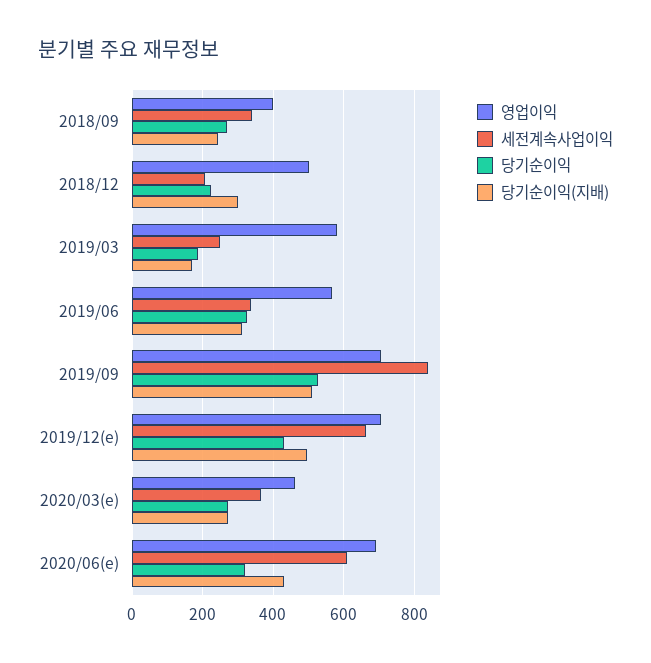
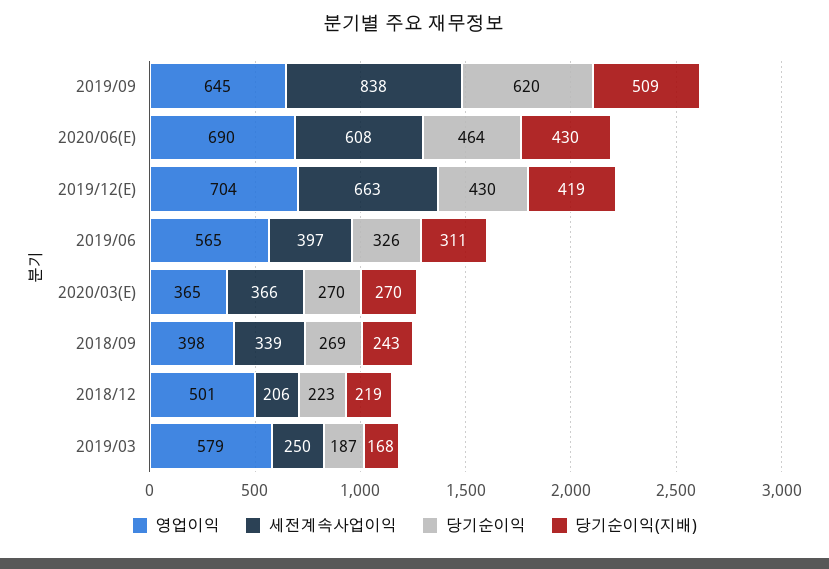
  {
    "영업이익": {
      "2018/09": 398,
      "2018/12": 501,
      "2019/03": 579,
      "2019/06": 565,
-     "2019/09": 700,
+     "2019/09": 645,
      "2019/12(e)": 704,
-     "2020/03(e)": 460,
+     "2020/03(e)": 365,
      "2020/06(e)": 690
    },
    "세전계속사업이익": {
      "2018/09": 339,
      "2018/12": 206,
      "2019/03": 250,
-     "2019/06": 340,
+     "2019/06": 397,
      "2019/09": 838,
      "2019/12(e)": 663,
      "2020/03(e)": 366,
      "2020/06(e)": 608
    },
    "당기순이익": {
      "2018/09": 269,
      "2018/12": 223,
      "2019/03": 187,
      "2019/06": 326,
-     "2019/09": 520,
+     "2019/09": 620,
      "2019/12(e)": 430,
      "2020/03(e)": 270,
-     "2020/06(e)": 320
+     "2020/06(e)": 464
    },
    "당기순이익(지배)": {
      "2018/09": 243,
-     "2018/12": 300,
+     "2018/12": 219,
      "2019/03": 168,
      "2019/06": 311,
      "2019/09": 509,
-     "2019/12(e)": 500,
+     "2019/12(e)": 419,
      "2020/03(e)": 270,
      "2020/06(e)": 430
    }
  }

